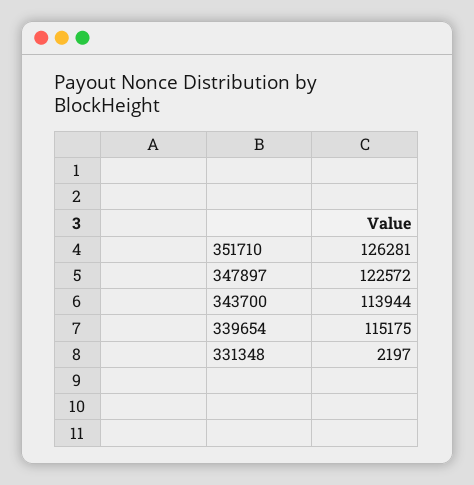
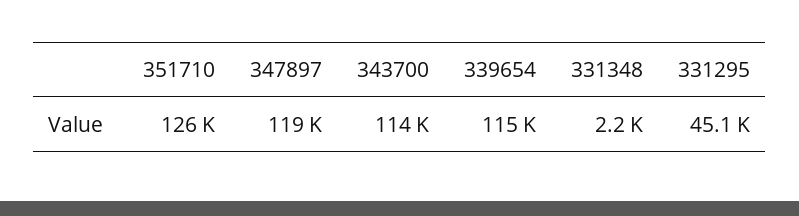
  {
    "351710": 126281,
-   "347897": 122572,
+   "347897": 119000,
    "343700": 113944,
    "339654": 115175,
-   "331348": 2197
+   "331348": 2197,
+   "331295": 45100
  }

